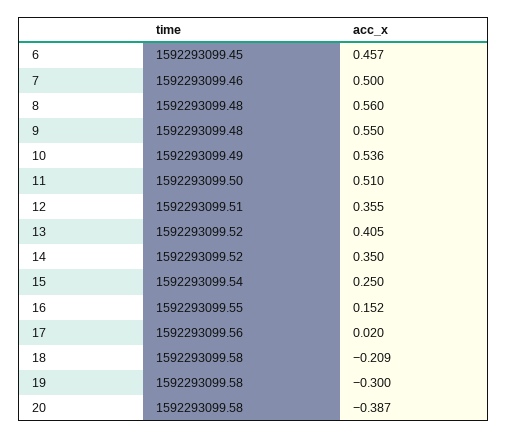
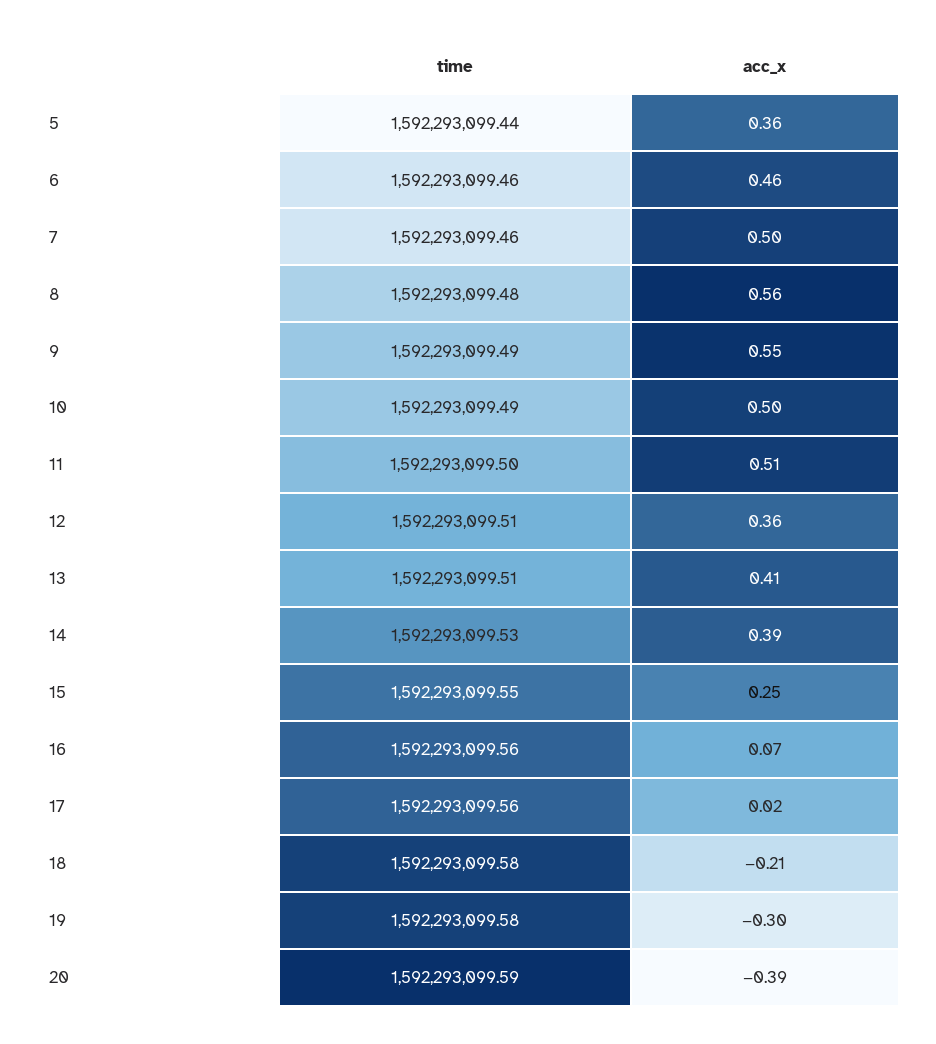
  {
    "time": {
-     "6": 1592293099.45,
+     "6": 1592293099.46,
      "7": 1592293099.46,
      "8": 1592293099.48,
-     "9": 1592293099.48,
+     "9": 1592293099.49,
      "10": 1592293099.49,
      "11": 1592293099.5,
      "12": 1592293099.51,
-     "13": 1592293099.52,
+     "13": 1592293099.51,
-     "14": 1592293099.52,
+     "14": 1592293099.53,
-     "15": 1592293099.54,
+     "15": 1592293099.55,
-     "16": 1592293099.55,
+     "16": 1592293099.56,
      "17": 1592293099.56,
      "18": 1592293099.58,
      "19": 1592293099.58,
-     "20": 1592293099.58
+     "20": 1592293099.59,
+     "5": 1592293099.44
    },
    "acc_x": {
      "6": 0.457,
      "7": 0.5,
      "8": 0.56,
      "9": 0.55,
-     "10": 0.536,
+     "10": 0.5,
      "11": 0.51,
      "12": 0.355,
      "13": 0.405,
-     "14": 0.35,
+     "14": 0.39,
      "15": 0.25,
-     "16": 0.152,
+     "16": 0.07,
      "17": 0.02,
      "18": -0.209,
      "19": -0.3,
-     "20": -0.387
+     "20": -0.387,
+     "5": 0.36
    }
  }

